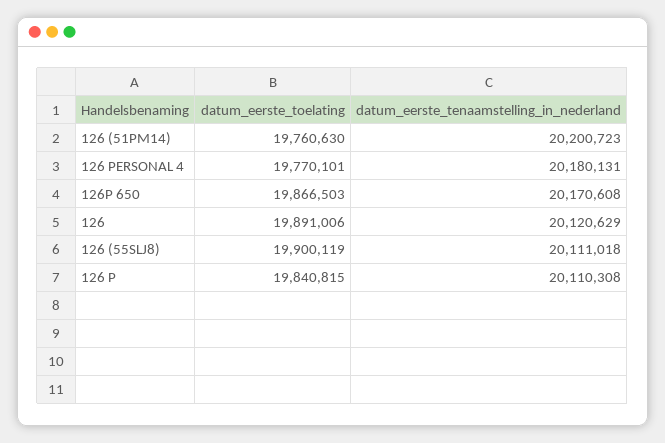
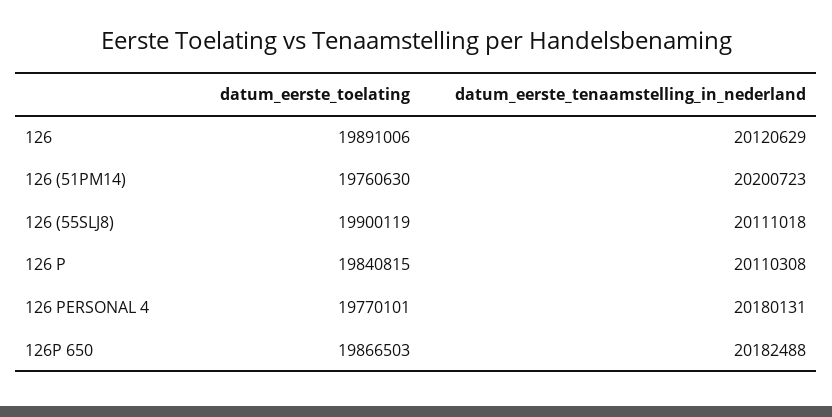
  {
    "datum_eerste_toelating": {
      "126 (51PM14)": 19760630,
      "126 PERSONAL 4": 19770101,
      "126P 650": 19866503,
      "126": 19891006,
      "126 (55SLJ8)": 19900119,
      "126 P": 19840815
    },
    "datum_eerste_tenaamstelling_in_nederland": {
      "126 (51PM14)": 20200723,
      "126 PERSONAL 4": 20180131,
-     "126P 650": 20170608,
+     "126P 650": 20182488,
      "126": 20120629,
      "126 (55SLJ8)": 20111018,
      "126 P": 20110308
    }
  }

